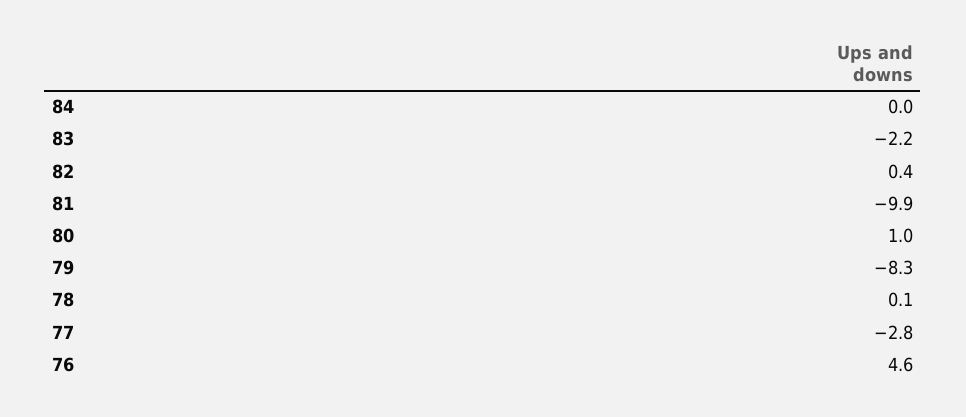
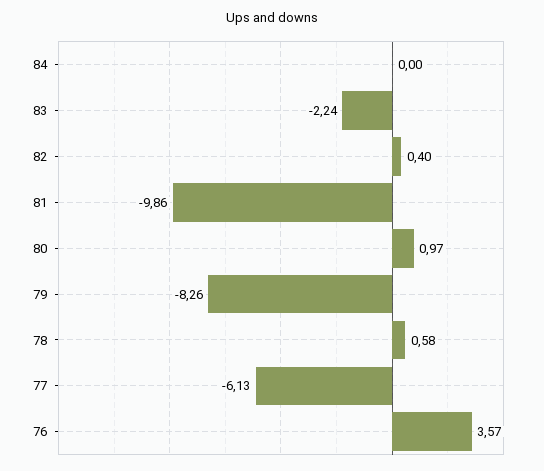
  {
    "84": 0,
    "83": -2.24,
    "82": 0.4,
    "81": -9.86,
    "80": 0.97,
    "79": -8.26,
-   "78": 0.1,
+   "78": 0.58,
-   "77": -2.8,
+   "77": -6.13,
-   "76": 4.6
+   "76": 3.57
  }

